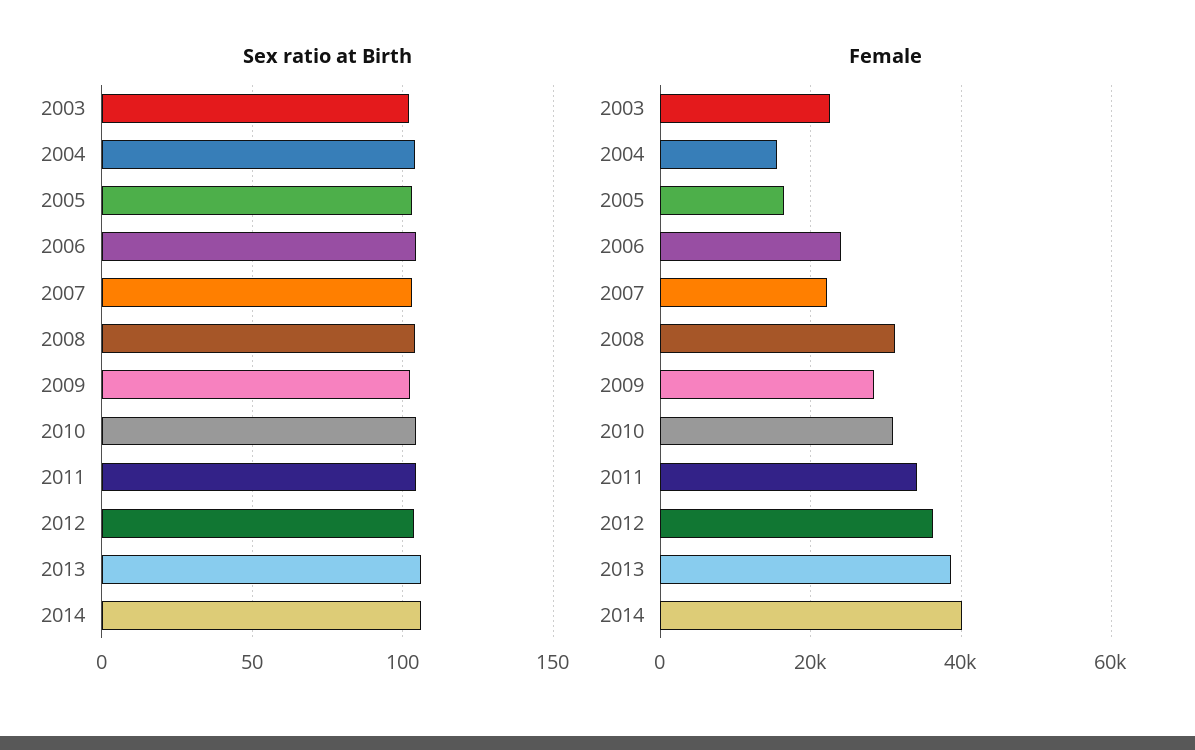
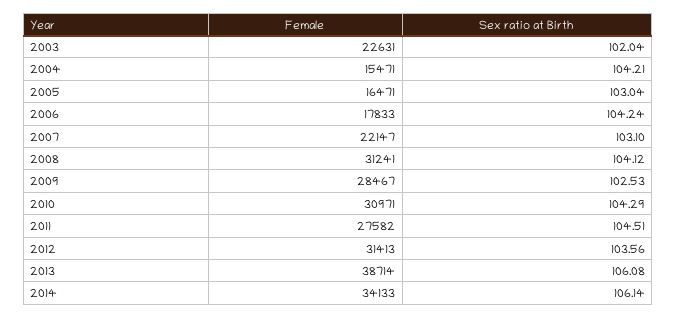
  {
    "Sex ratio at Birth": {
      "2003": 102.04,
      "2004": 104.21,
      "2005": 103.04,
      "2006": 104.24,
      "2007": 103.1,
      "2008": 104.12,
      "2009": 102.53,
      "2010": 104.29,
      "2011": 104.51,
      "2012": 103.56,
      "2013": 106.08,
      "2014": 106.14
    },
    "Female": {
      "2003": 22631,
      "2004": 15471,
      "2005": 16471,
-     "2006": 24000,
+     "2006": 17833,
      "2007": 22147,
      "2008": 31241,
      "2009": 28467,
      "2010": 30971,
-     "2011": 34000,
+     "2011": 27582,
-     "2012": 36000,
+     "2012": 31413,
      "2013": 38714,
-     "2014": 40000
+     "2014": 34133
    }
  }

